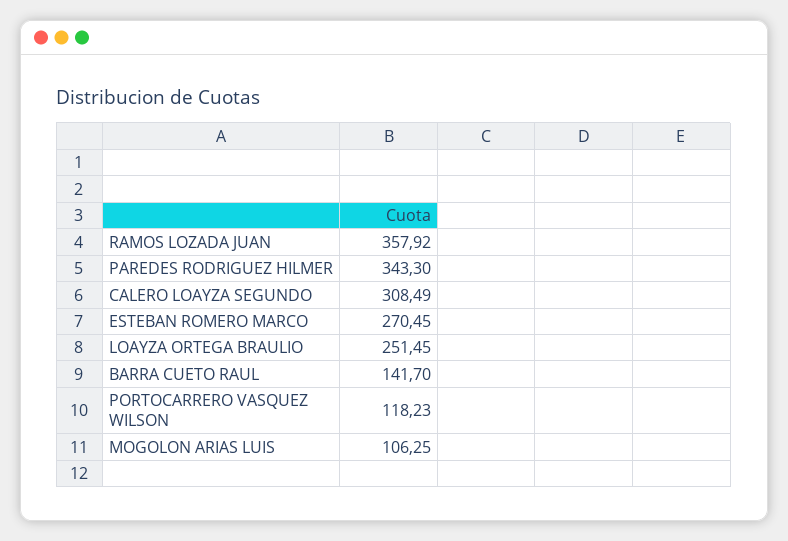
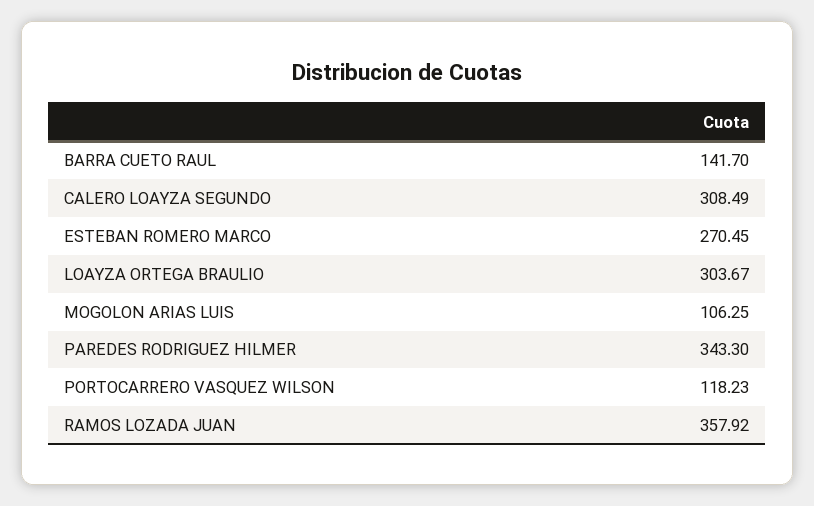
  {
    "RAMOS LOZADA JUAN": 357.92,
    "PAREDES RODRIGUEZ HILMER": 343.3,
    "CALERO LOAYZA SEGUNDO": 308.49,
    "ESTEBAN ROMERO MARCO": 270.45,
-   "LOAYZA ORTEGA BRAULIO": 251.45,
+   "LOAYZA ORTEGA BRAULIO": 303.67,
    "BARRA CUETO RAUL": 141.7,
    "PORTOCARRERO VASQUEZ WILSON": 118.23,
    "MOGOLON ARIAS LUIS": 106.25
  }

